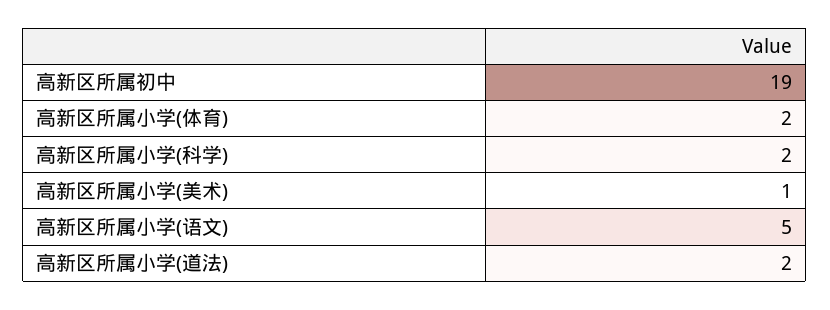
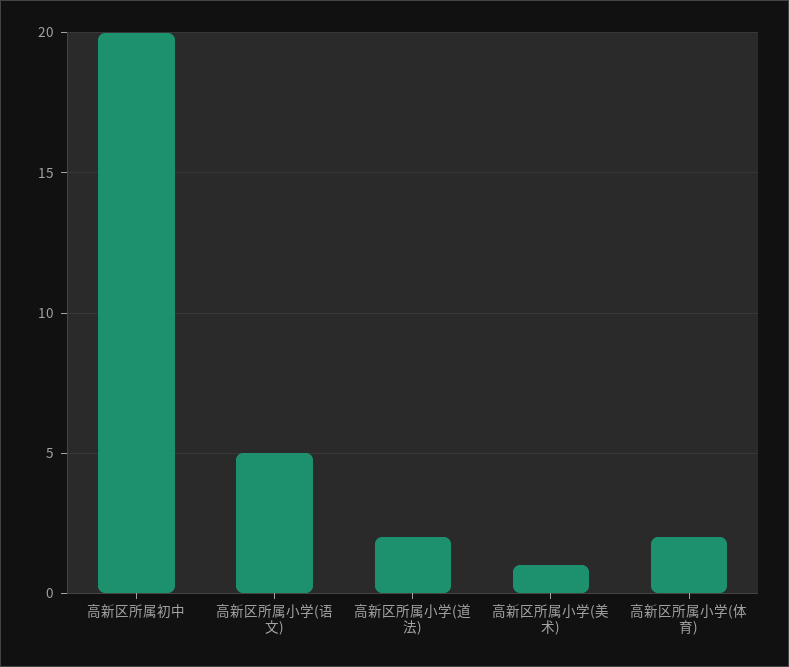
  {
-   "高新区所属初中": 19,
+   "高新区所属初中": 20,
    "高新区所属小学(体育)": 2,
-   "高新区所属小学(科学)": 2,
    "高新区所属小学(美术)": 1,
    "高新区所属小学(语文)": 5,
    "高新区所属小学(道法)": 2
  }

